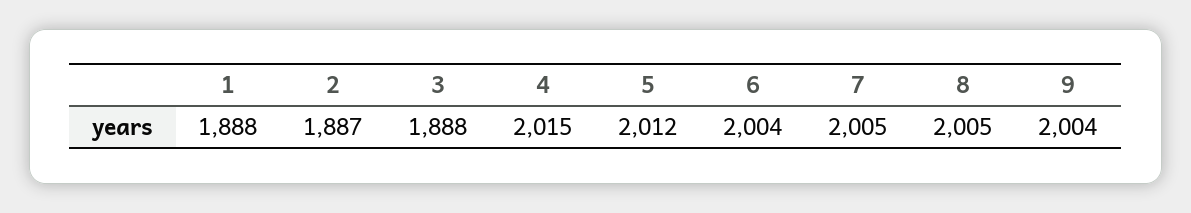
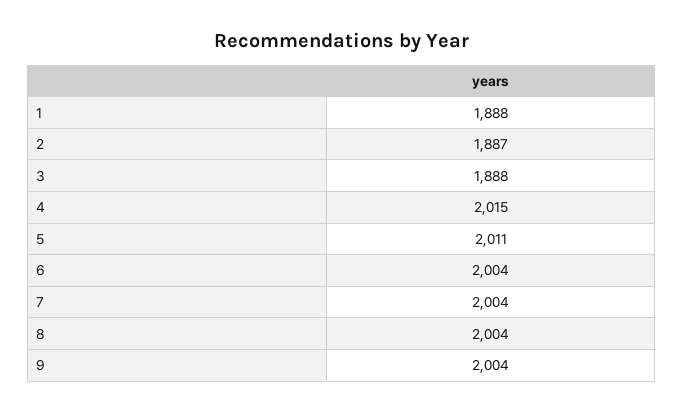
  {
    "1": 1888,
    "2": 1887,
    "3": 1888,
    "4": 2015,
-   "5": 2012,
+   "5": 2011,
    "6": 2004,
-   "7": 2005,
+   "7": 2004,
-   "8": 2005,
+   "8": 2004,
    "9": 2004
  }

